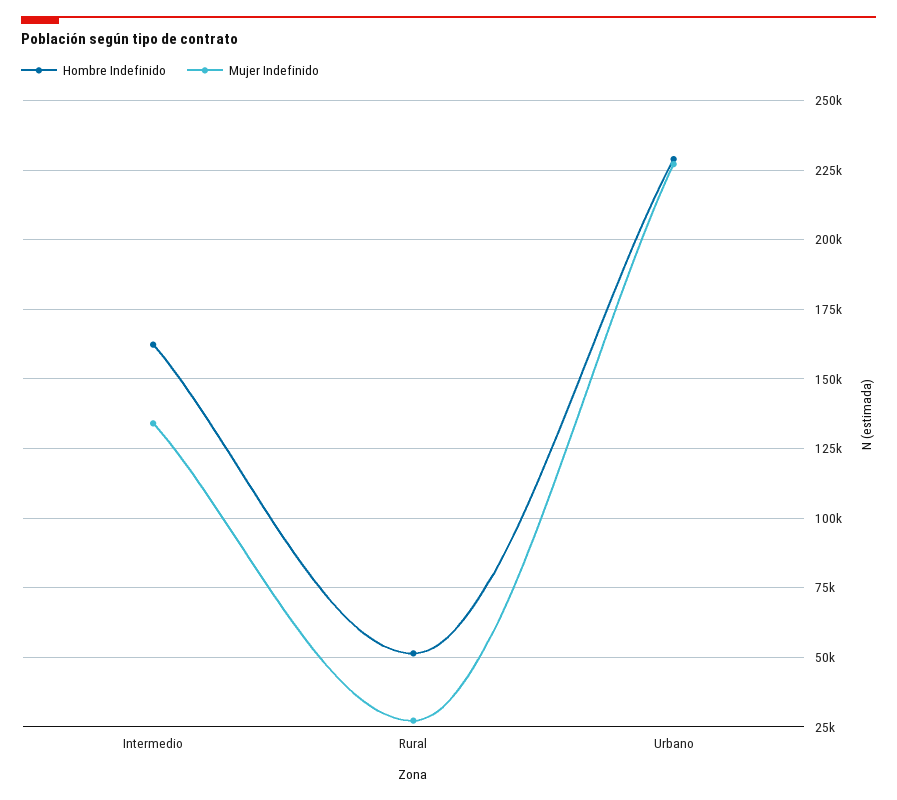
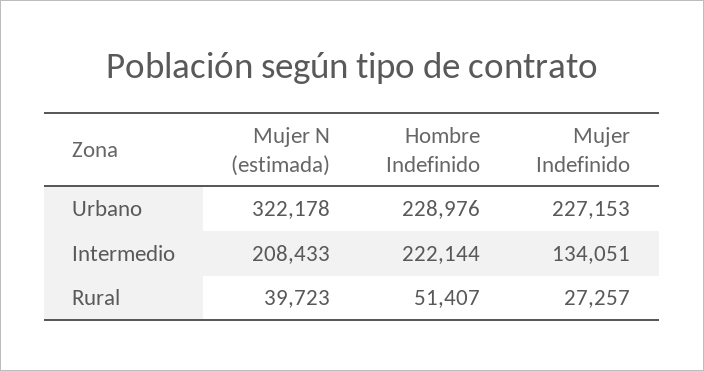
  {
    "Hombre Indefinido": {
-     "Intermedio": 162500,
+     "Intermedio": 222144,
      "Rural": 51407,
      "Urbano": 228976
    },
    "Mujer Indefinido": {
      "Intermedio": 134051,
      "Rural": 27257,
      "Urbano": 227153
-   }
+   },
+   "Mujer N (estimada)": {
+     "Urbano": 322178,
+     "Intermedio": 208433,
+     "Rural": 39723
+   }
  }

